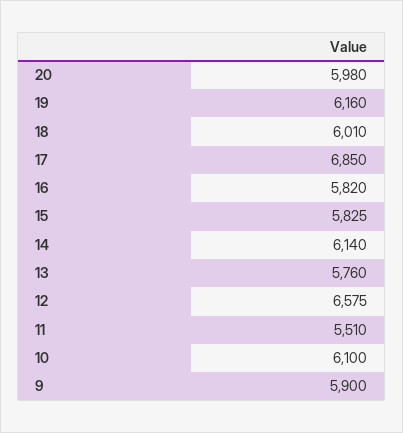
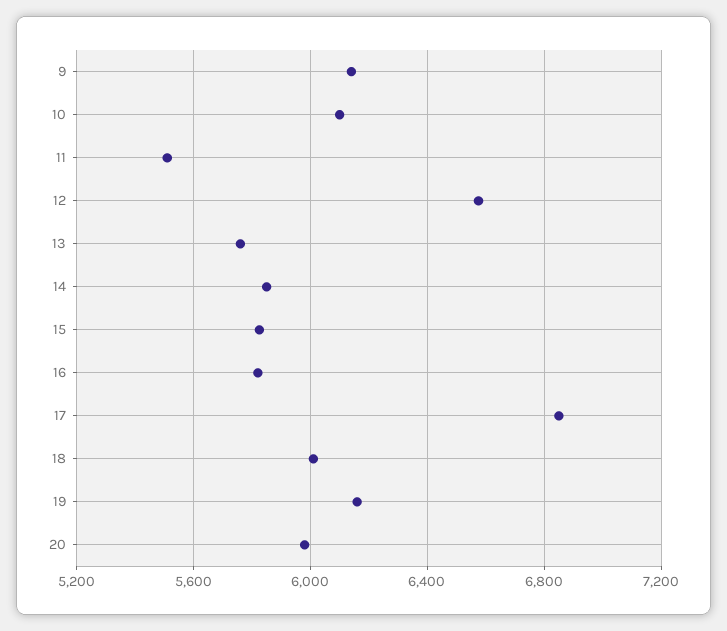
  {
    "20": 5980,
    "19": 6160,
    "18": 6010,
    "17": 6850,
    "16": 5820,
    "15": 5825,
-   "14": 6140,
+   "14": 5850,
    "13": 5760,
    "12": 6575,
    "11": 5510,
    "10": 6100,
-   "9": 5900
+   "9": 6150
  }

